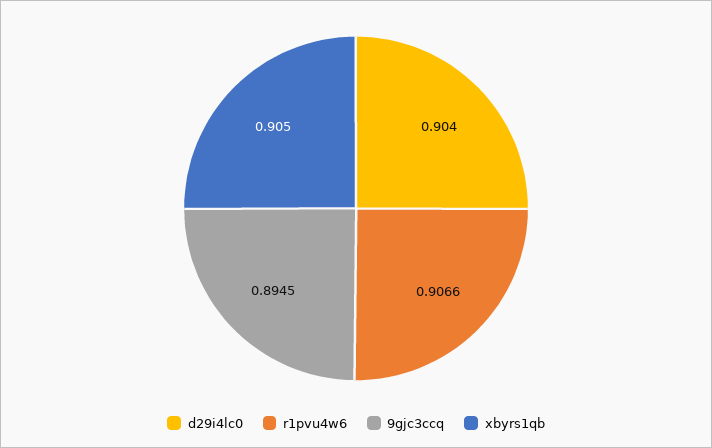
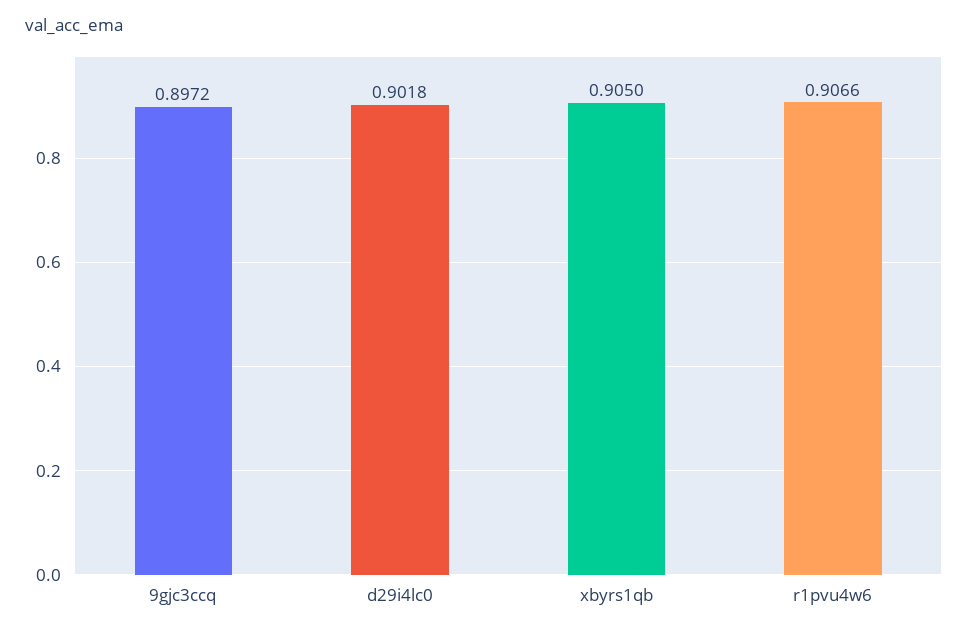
  {
-   "d29i4lc0": 0.904,
+   "d29i4lc0": 0.9018,
    "r1pvu4w6": 0.9066,
-   "9gjc3ccq": 0.8945,
+   "9gjc3ccq": 0.8972,
    "xbyrs1qb": 0.905
  }

